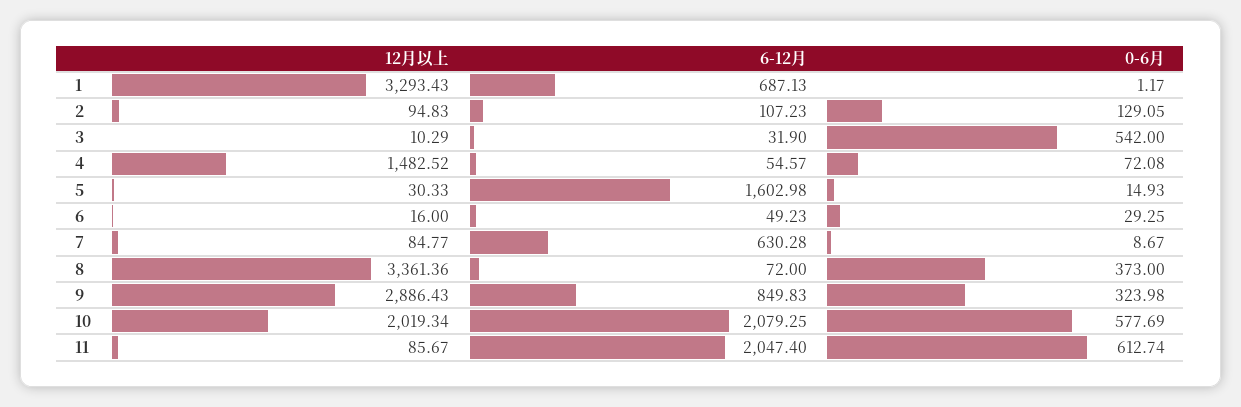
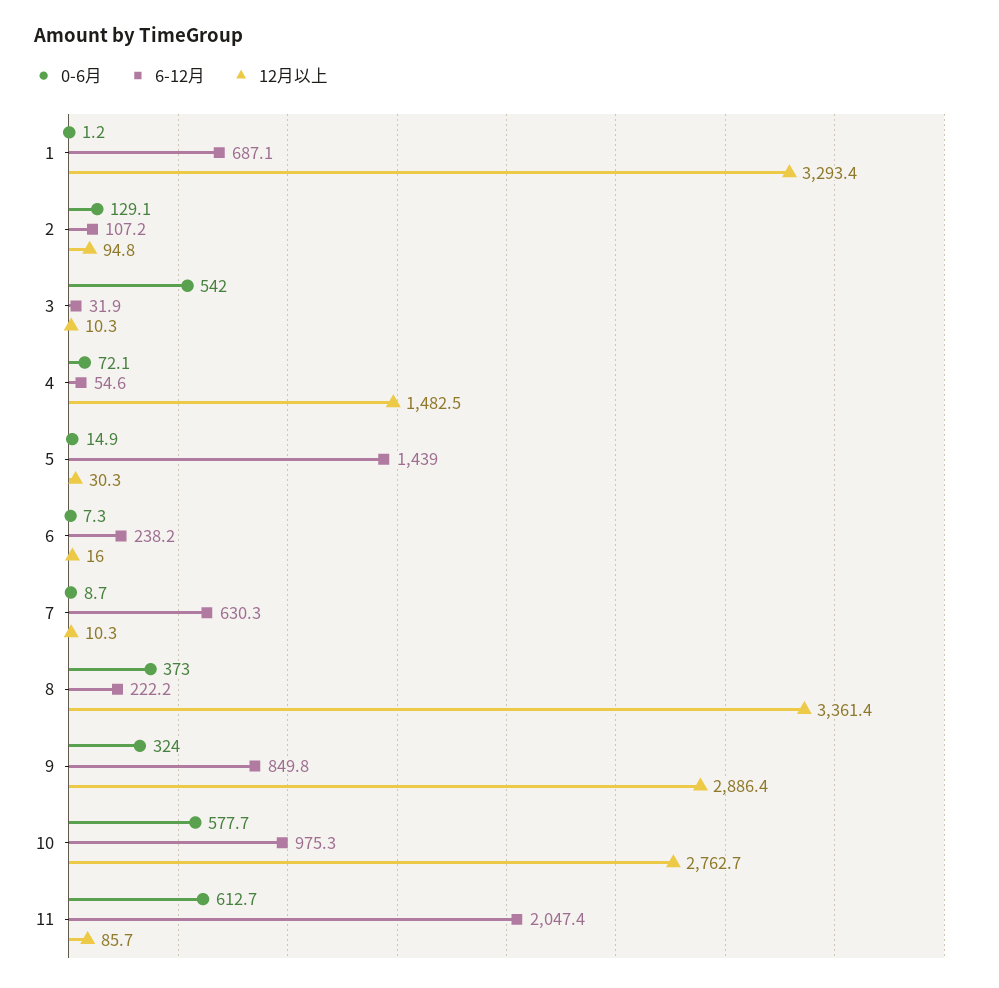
  {
    "12月以上": {
      "1": 3293.43,
      "2": 94.83,
      "3": 10.29,
      "4": 1482.52,
      "5": 30.33,
      "6": 16,
-     "7": 84.77,
+     "7": 10.3,
      "8": 3361.36,
      "9": 2886.43,
-     "10": 2019.34,
+     "10": 2762.7,
      "11": 85.67
    },
    "6-12月": {
      "1": 687.13,
      "2": 107.23,
      "3": 31.9,
      "4": 54.57,
-     "5": 1602.98,
+     "5": 1439,
-     "6": 49.23,
+     "6": 238.2,
      "7": 630.28,
-     "8": 72,
+     "8": 222.2,
      "9": 849.83,
-     "10": 2079.25,
+     "10": 975.3,
      "11": 2047.4
    },
    "0-6月": {
      "1": 1.17,
      "2": 129.05,
      "3": 542,
      "4": 72.08,
      "5": 14.93,
-     "6": 29.25,
+     "6": 7.3,
      "7": 8.67,
      "8": 373,
      "9": 323.98,
      "10": 577.69,
      "11": 612.74
    }
  }

